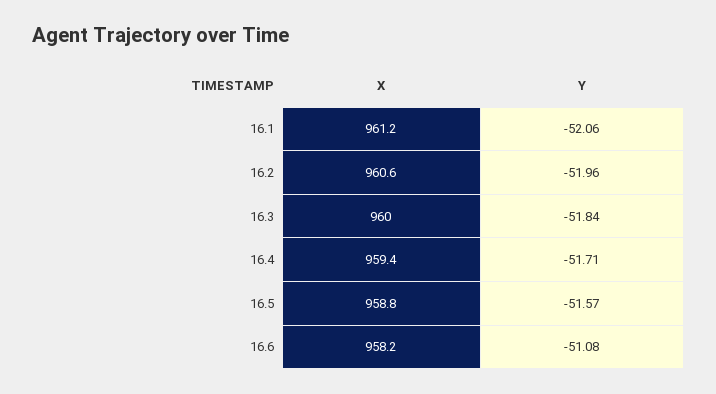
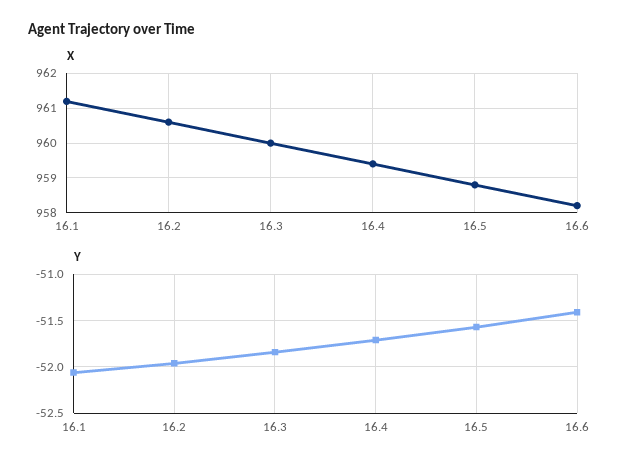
  {
    "X": {
      "16.1": 961.2,
      "16.2": 960.6,
      "16.3": 960,
      "16.4": 959.4,
      "16.5": 958.8,
      "16.6": 958.2
    },
    "Y": {
      "16.1": -52.06,
      "16.2": -51.96,
      "16.3": -51.84,
      "16.4": -51.71,
      "16.5": -51.57,
-     "16.6": -51.08
+     "16.6": -51.4
    }
  }

